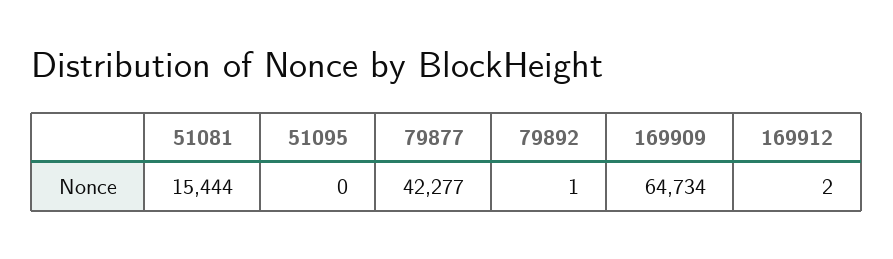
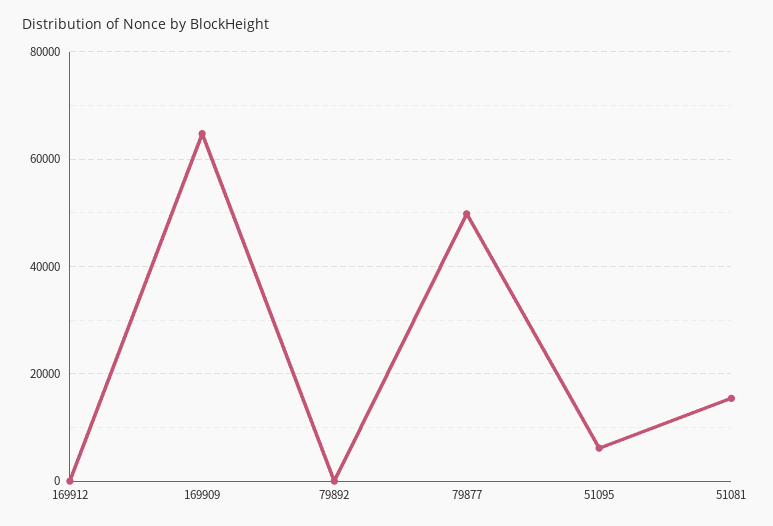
  {
    "51081": 15444,
-   "51095": 0,
+   "51095": 6000,
-   "79877": 42277,
+   "79877": 50000,
    "79892": 1,
    "169909": 64734,
    "169912": 2
  }

